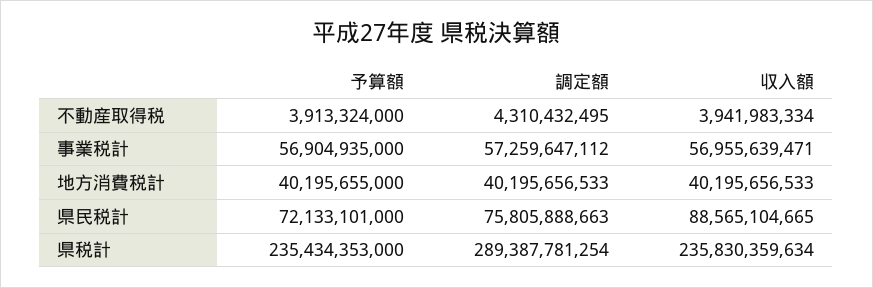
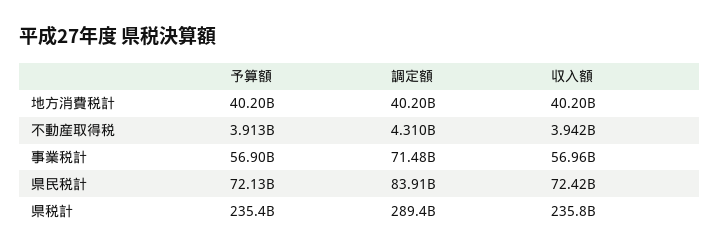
  {
    "予算額": {
      "不動産取得税": 3913324000,
      "事業税計": 56904935000,
      "地方消費税計": 40195655000,
      "県民税計": 72133101000,
      "県税計": 235434353000
    },
    "調定額": {
      "不動産取得税": 4310432495,
-     "事業税計": 57259647112,
+     "事業税計": 71480000000,
      "地方消費税計": 40195656533,
-     "県民税計": 75805888663,
+     "県民税計": 83910000000,
      "県税計": 289387781254
    },
    "収入額": {
      "不動産取得税": 3941983334,
      "事業税計": 56955639471,
      "地方消費税計": 40195656533,
-     "県民税計": 88565104665,
+     "県民税計": 72420000000,
      "県税計": 235830359634
    }
  }

